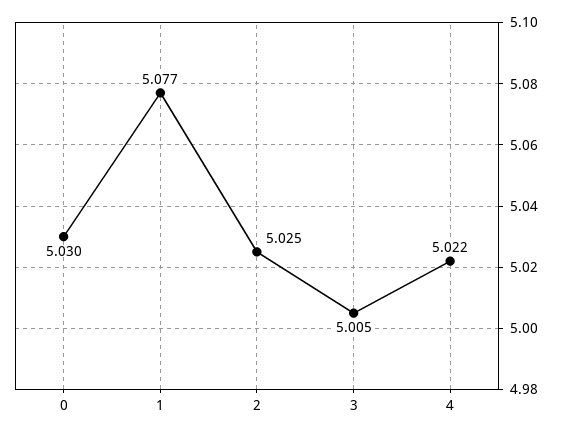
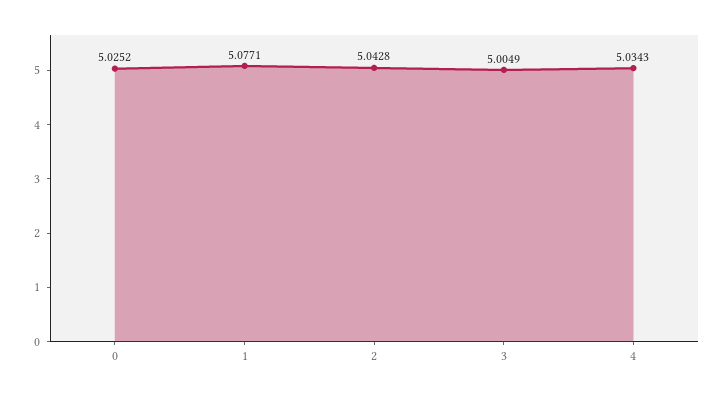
  {
-   "0": 5.03,
+   "0": 5.0252,
    "1": 5.0771,
-   "2": 5.025,
+   "2": 5.0428,
    "3": 5.0049,
-   "4": 5.022
+   "4": 5.0343
  }

